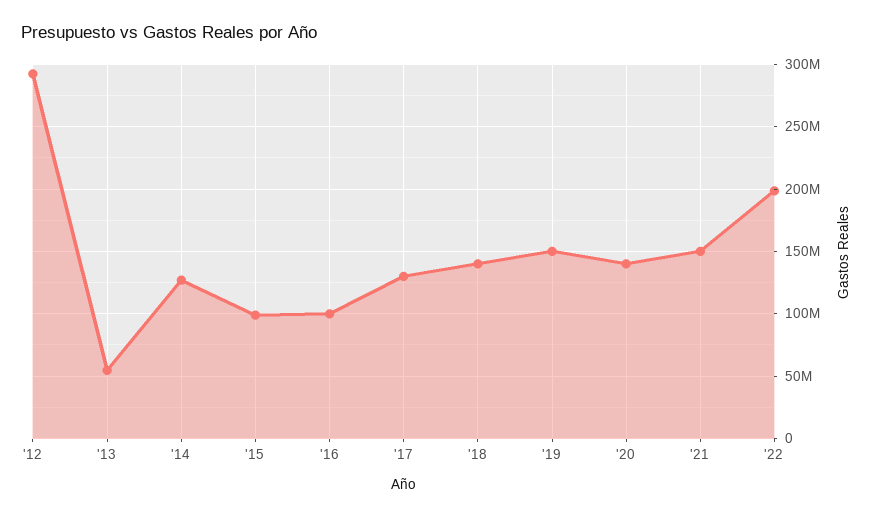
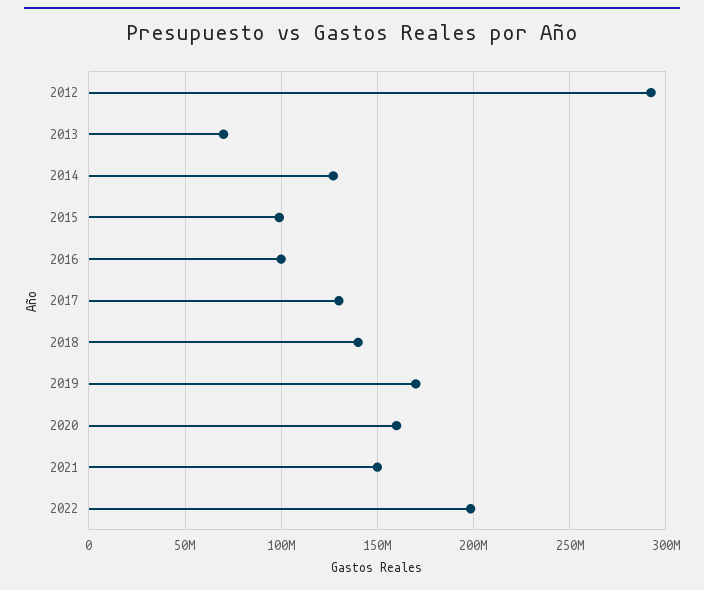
  {
    "'12": 290000000,
-   "'13": 55000000,
+   "'13": 70000000,
    "'14": 125000000,
    "'15": 100000000,
    "'16": 100000000,
    "'17": 130000000,
    "'18": 140000000,
-   "'19": 150000000,
+   "'19": 170000000,
-   "'20": 140000000,
+   "'20": 160000000,
    "'21": 150000000,
    "'22": 200000000
  }

